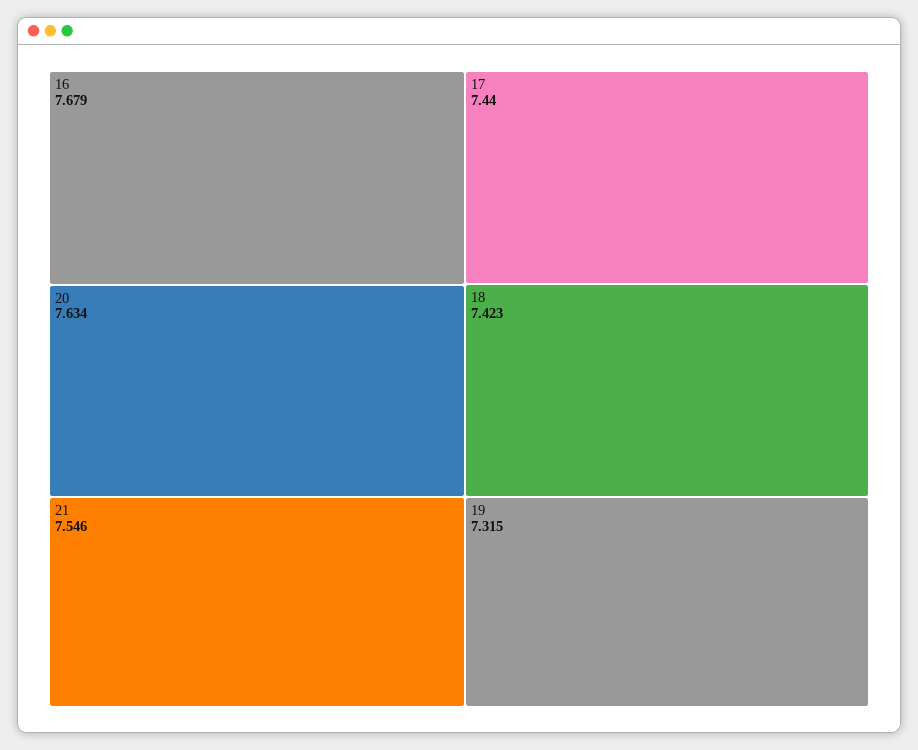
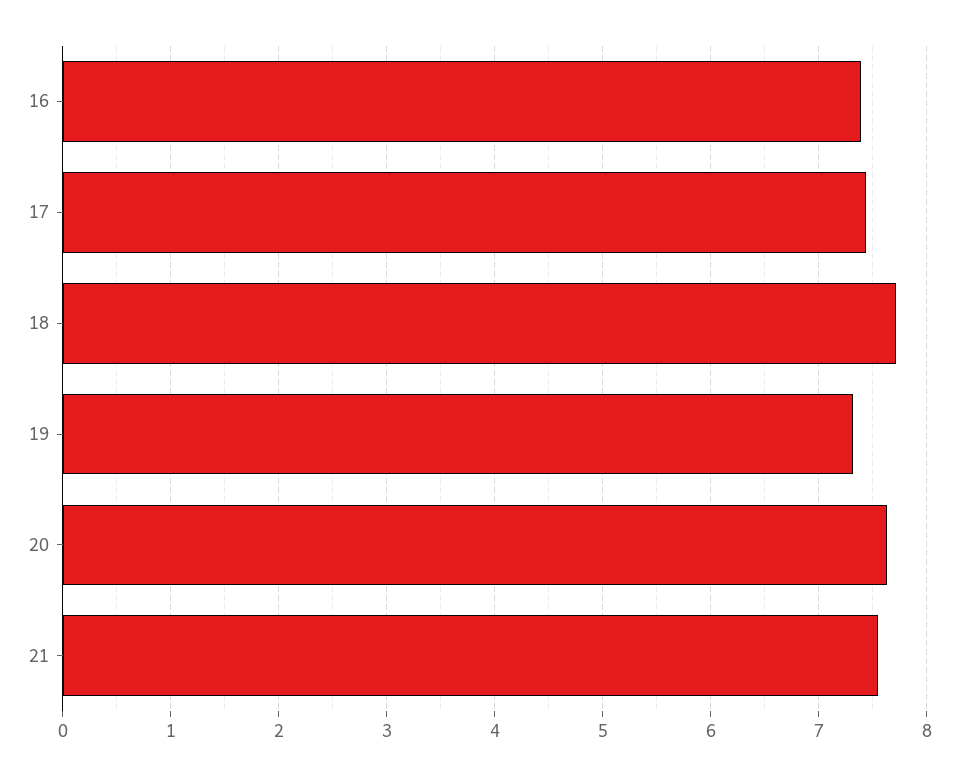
  {
-   "16": 7.679,
+   "16": 7.4,
    "20": 7.634,
    "21": 7.546,
    "17": 7.44,
-   "18": 7.423,
+   "18": 7.7,
    "19": 7.315
  }

